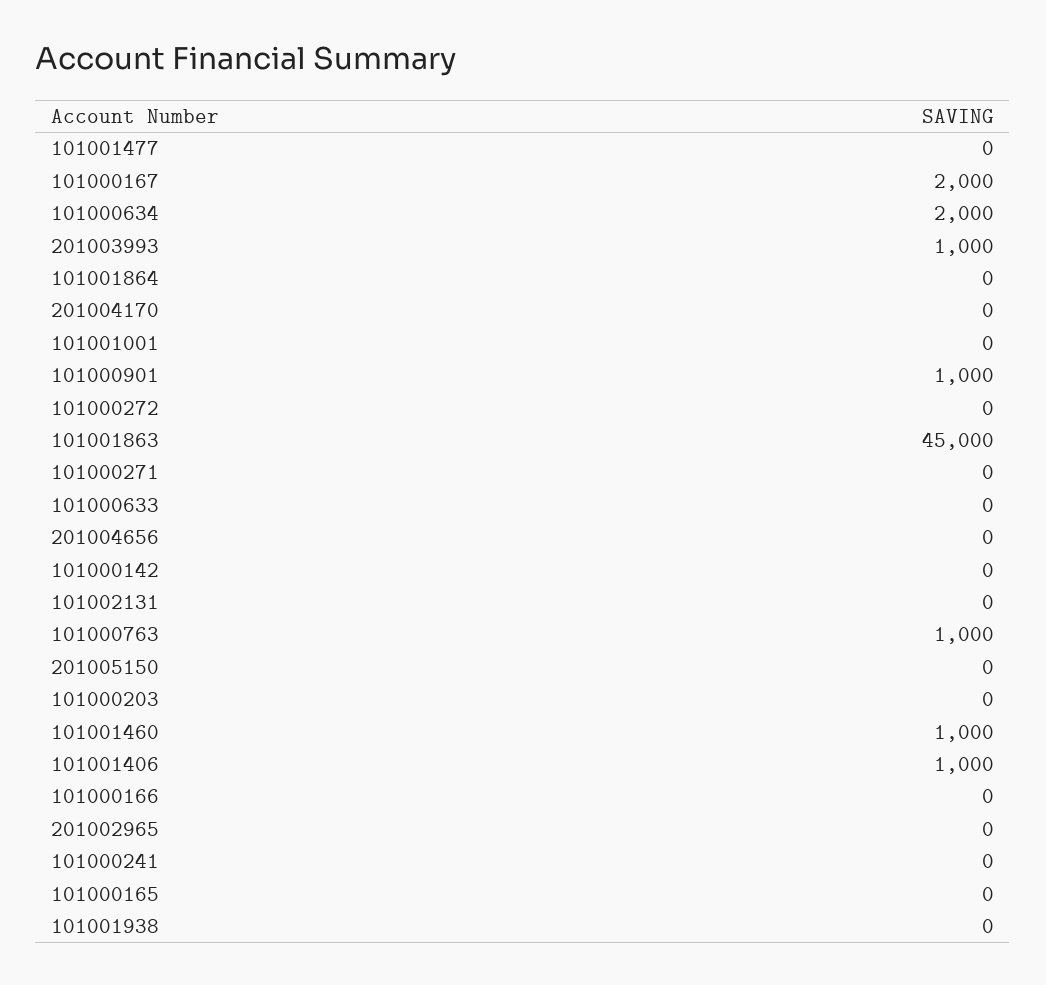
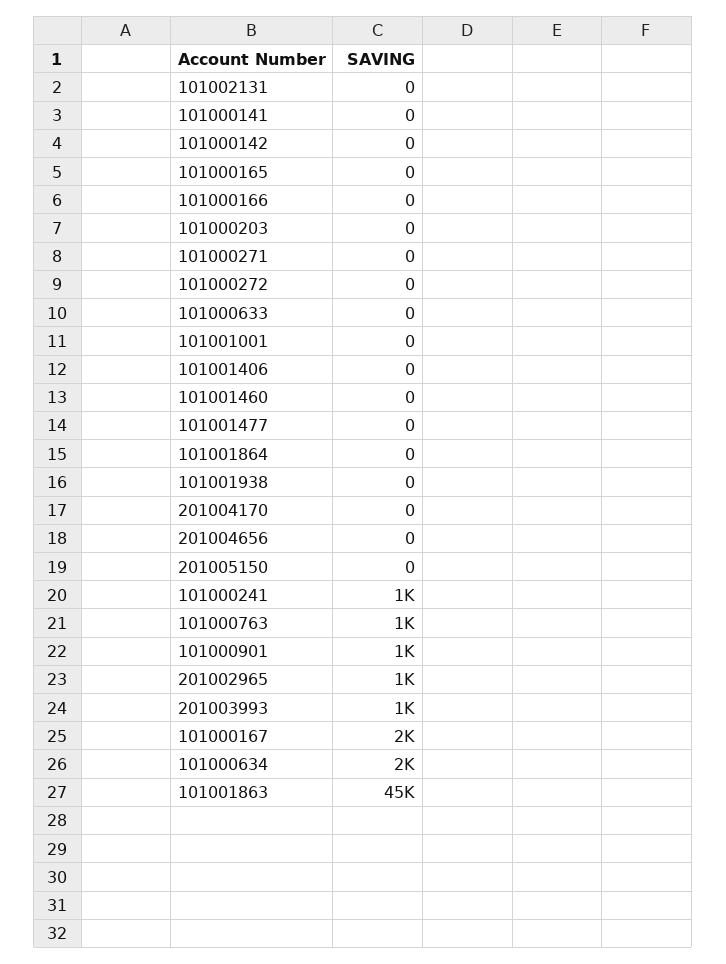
  {
    "101001477": 0,
    "101000167": 2000,
    "101000634": 2000,
    "201003993": 1000,
    "101001864": 0,
    "201004170": 0,
    "101001001": 0,
    "101000901": 1000,
    "101000272": 0,
    "101001863": 45000,
    "101000271": 0,
    "101000633": 0,
    "201004656": 0,
    "101000142": 0,
    "101002131": 0,
    "101000763": 1000,
    "201005150": 0,
    "101000203": 0,
-   "101001460": 1000,
+   "101001460": 0,
-   "101001406": 1000,
+   "101001406": 0,
    "101000166": 0,
-   "201002965": 0,
+   "201002965": 1000,
-   "101000241": 0,
+   "101000241": 1000,
    "101000165": 0,
-   "101001938": 0
+   "101001938": 0,
+   "101000141": 0
  }

